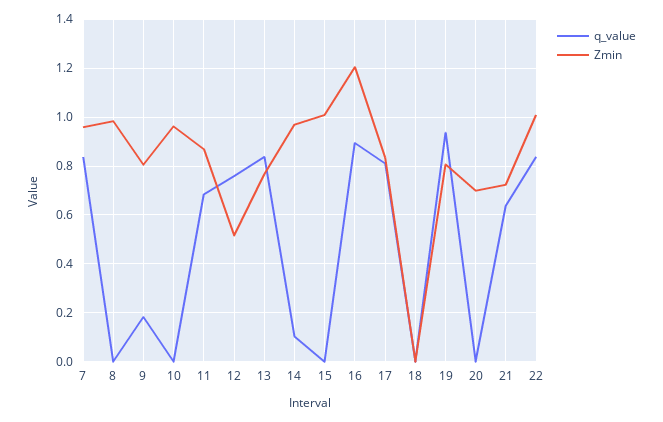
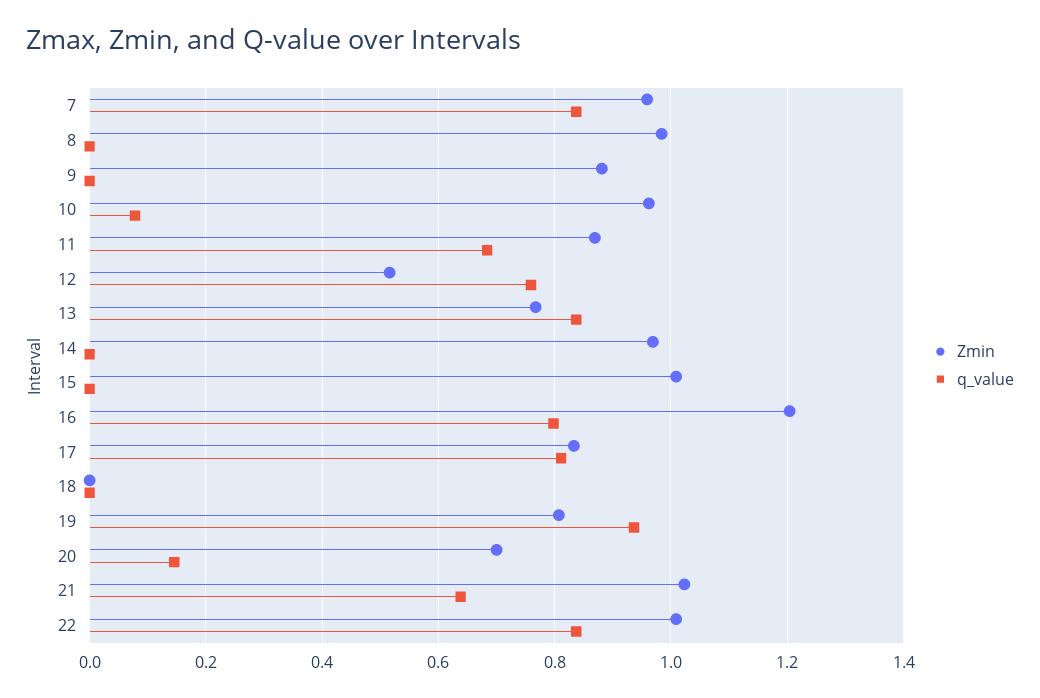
  {
    "q_value": {
      "7": 0.84,
      "8": 0,
-     "9": 0.175,
+     "9": 0,
-     "10": 0,
+     "10": 0.08,
      "11": 0.68,
      "12": 0.76,
      "13": 0.84,
-     "14": 0.1,
+     "14": 0,
      "15": 0,
-     "16": 0.9,
+     "16": 0.8,
      "17": 0.82,
      "18": 0,
      "19": 0.94,
-     "20": 0,
+     "20": 0.14,
      "21": 0.64,
      "22": 0.84
    },
    "Zmin": {
      "7": 0.96,
      "8": 0.98,
-     "9": 0.8,
+     "9": 0.88,
      "10": 0.96,
      "11": 0.86,
      "12": 0.52,
      "13": 0.76,
      "14": 0.96,
      "15": 1,
      "16": 1.2,
      "17": 0.84,
      "18": 0,
      "19": 0.8,
      "20": 0.7,
-     "21": 0.725,
+     "21": 1.02,
      "22": 1
    }
  }

